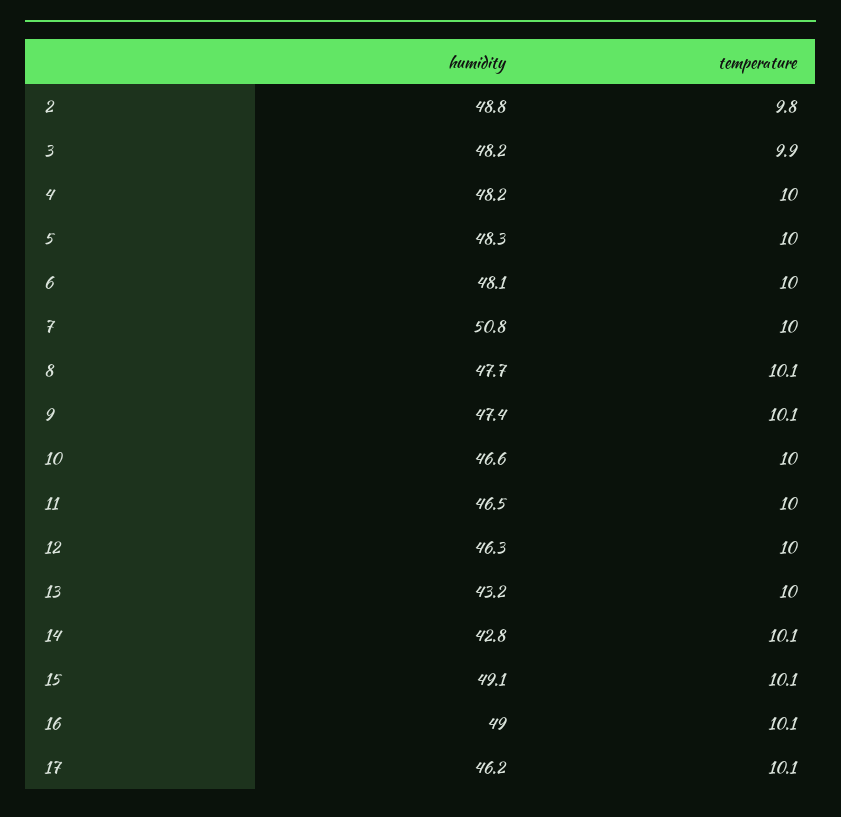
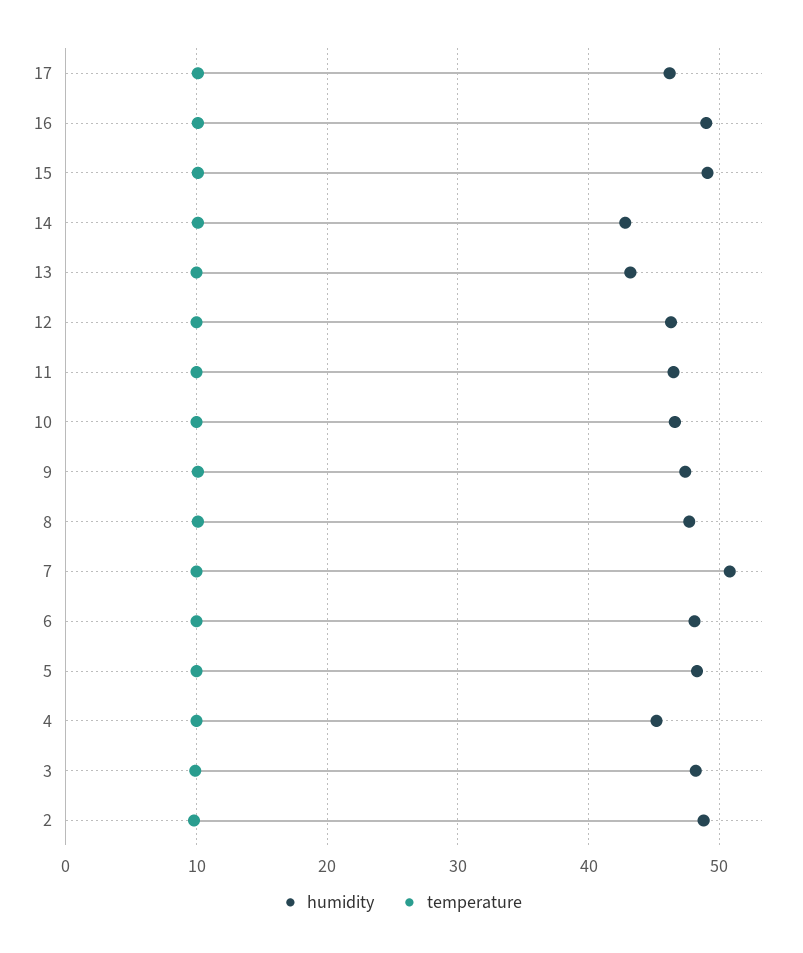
  {
    "humidity": {
      "2": 48.8,
      "3": 48.2,
-     "4": 48.2,
+     "4": 45,
      "5": 48.3,
      "6": 48.1,
      "7": 50.8,
      "8": 47.7,
      "9": 47.4,
      "10": 46.6,
      "11": 46.5,
      "12": 46.3,
      "13": 43.2,
      "14": 42.8,
      "15": 49.1,
      "16": 49,
      "17": 46.2
    },
    "temperature": {
      "2": 9.8,
      "3": 9.9,
      "4": 10,
      "5": 10,
      "6": 10,
      "7": 10,
      "8": 10.1,
      "9": 10.1,
      "10": 10,
      "11": 10,
      "12": 10,
      "13": 10,
      "14": 10.1,
      "15": 10.1,
      "16": 10.1,
      "17": 10.1
    }
  }

